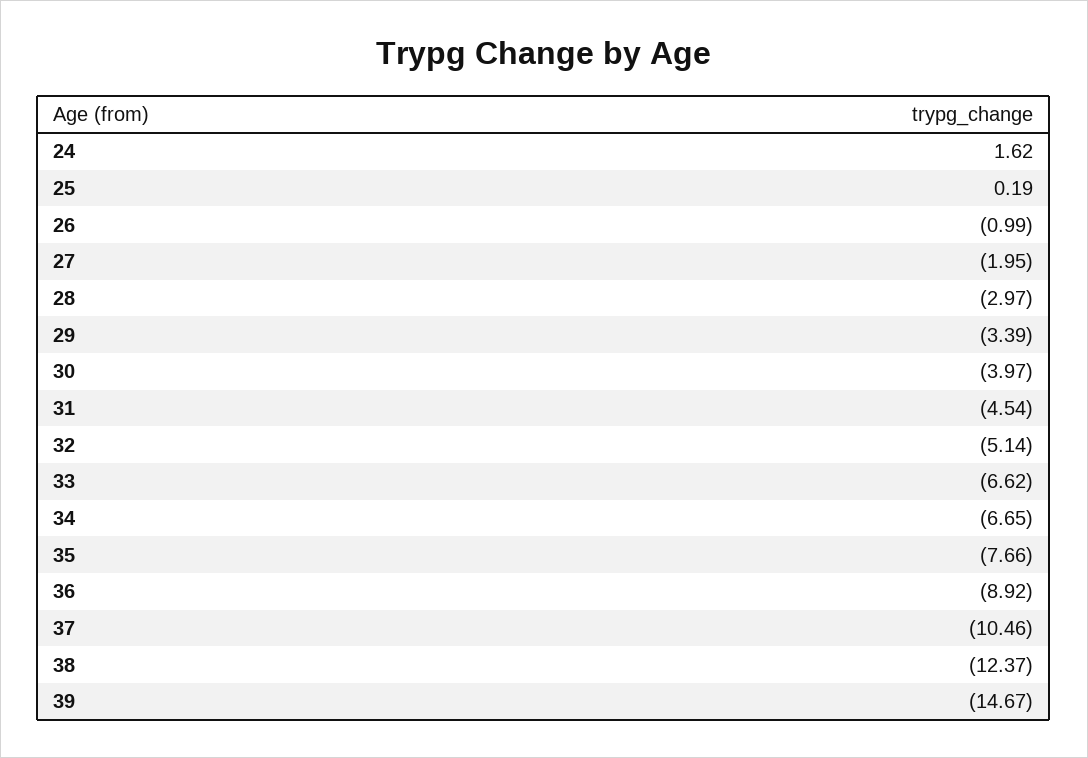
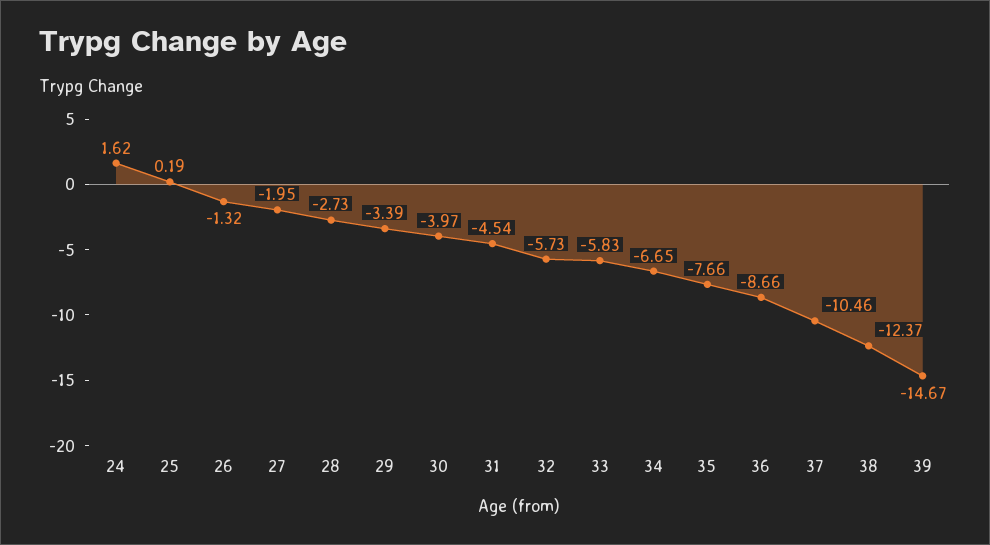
  {
    "24": 1.62,
    "25": 0.19,
-   "26": -0.99,
+   "26": -1.32,
    "27": -1.95,
-   "28": -2.97,
+   "28": -2.73,
    "29": -3.39,
    "30": -3.97,
    "31": -4.54,
-   "32": -5.14,
+   "32": -5.73,
-   "33": -6.62,
+   "33": -5.83,
    "34": -6.65,
    "35": -7.66,
-   "36": -8.92,
+   "36": -8.66,
    "37": -10.46,
    "38": -12.37,
    "39": -14.67
  }

